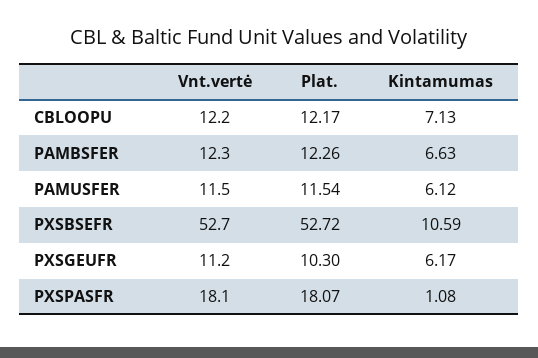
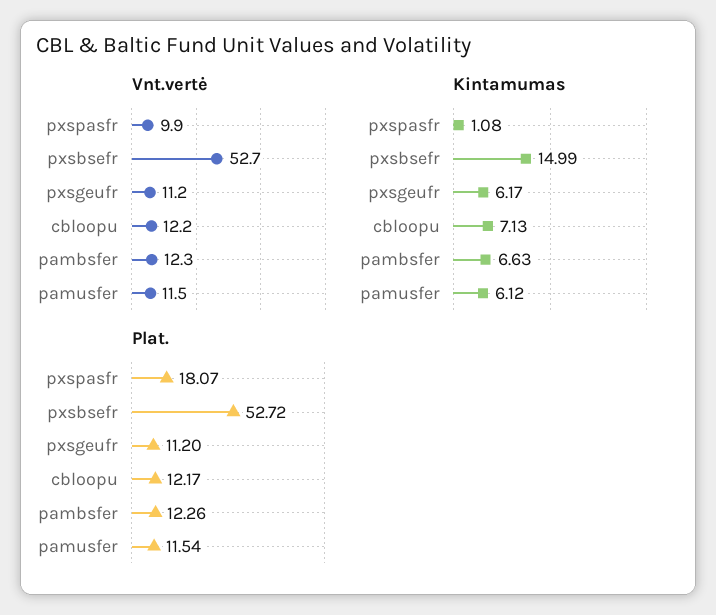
  {
    "Vnt.vertė": {
      "CBLOOPU": 12.2,
      "PAMBSFER": 12.3,
      "PAMUSFER": 11.5,
      "PXSBSEFR": 52.7,
      "PXSGEUFR": 11.2,
-     "PXSPASFR": 18.1
+     "PXSPASFR": 9.9
    },
    "Plat.": {
      "CBLOOPU": 12.17,
      "PAMBSFER": 12.26,
      "PAMUSFER": 11.54,
      "PXSBSEFR": 52.72,
-     "PXSGEUFR": 10.3,
+     "PXSGEUFR": 11.2,
      "PXSPASFR": 18.07
    },
    "Kintamumas": {
      "CBLOOPU": 7.13,
      "PAMBSFER": 6.63,
      "PAMUSFER": 6.12,
-     "PXSBSEFR": 10.59,
+     "PXSBSEFR": 14.99,
      "PXSGEUFR": 6.17,
      "PXSPASFR": 1.08
    }
  }

